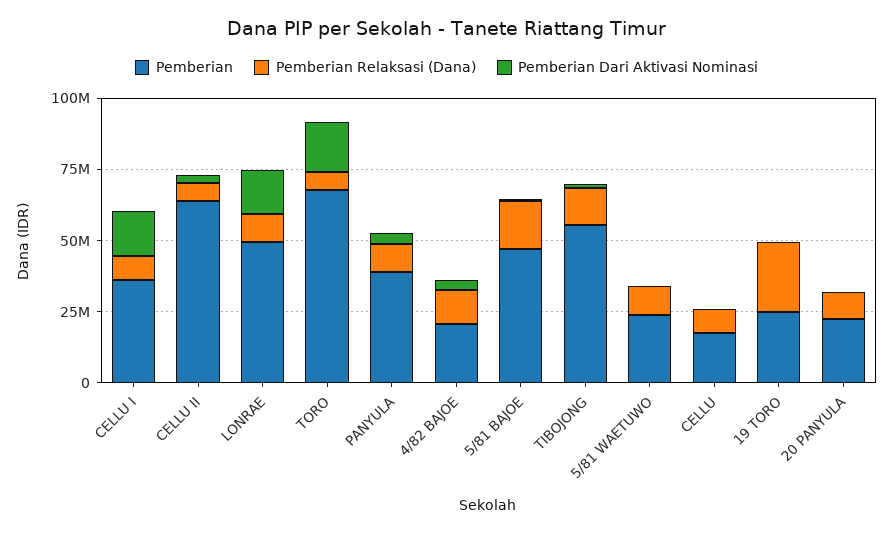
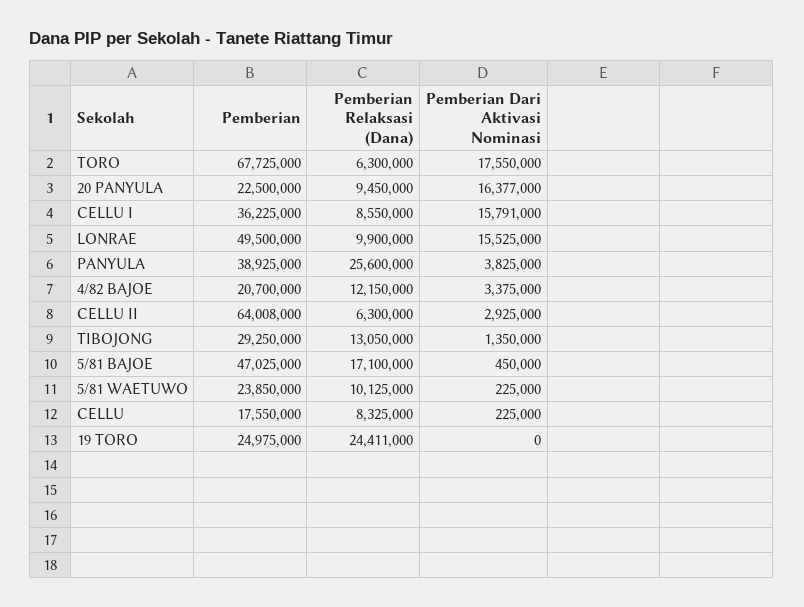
  {
    "Pemberian": {
      "CELLU I": 36225000,
      "CELLU II": 64008000,
      "LONRAE": 49500000,
      "TORO": 67725000,
      "PANYULA": 38925000,
      "4/82 BAJOE": 20700000,
      "5/81 BAJOE": 47025000,
-     "TIBOJONG": 55000000,
+     "TIBOJONG": 29250000,
      "5/81 WAETUWO": 23850000,
      "CELLU": 17550000,
      "19 TORO": 24975000,
      "20 PANYULA": 22500000
    },
    "Pemberian Relaksasi (Dana)": {
      "CELLU I": 8550000,
      "CELLU II": 6300000,
      "LONRAE": 9900000,
      "TORO": 6300000,
-     "PANYULA": 10000000,
+     "PANYULA": 25600000,
      "4/82 BAJOE": 12150000,
      "5/81 BAJOE": 17100000,
      "TIBOJONG": 13050000,
      "5/81 WAETUWO": 10125000,
      "CELLU": 8325000,
      "19 TORO": 24411000,
      "20 PANYULA": 9450000
    },
    "Pemberian Dari Aktivasi Nominasi": {
      "CELLU I": 15791000,
      "CELLU II": 2925000,
      "LONRAE": 15525000,
      "TORO": 17550000,
      "PANYULA": 3825000,
      "4/82 BAJOE": 3375000,
      "5/81 BAJOE": 450000,
      "TIBOJONG": 1350000,
      "5/81 WAETUWO": 225000,
      "CELLU": 225000,
      "19 TORO": 0,
-     "20 PANYULA": 0
+     "20 PANYULA": 16377000
    }
  }

